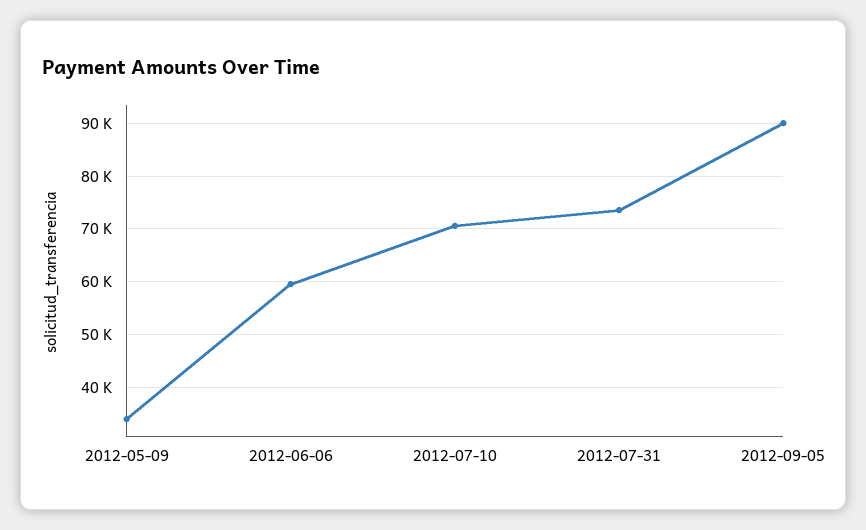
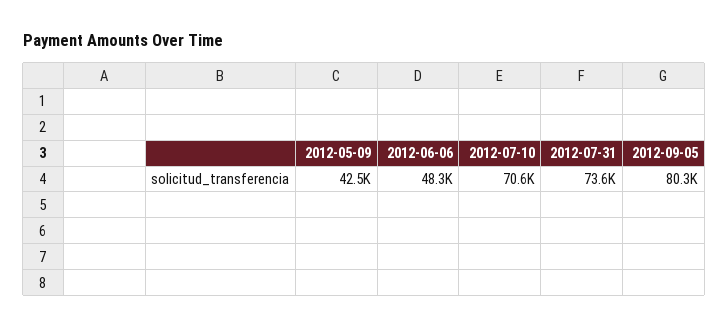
  {
-   "2012-05-09": 34000,
+   "2012-05-09": 42500,
-   "2012-06-06": 60000,
+   "2012-06-06": 48300,
    "2012-07-10": 70600,
    "2012-07-31": 73600,
-   "2012-09-05": 90000
+   "2012-09-05": 80300
  }

